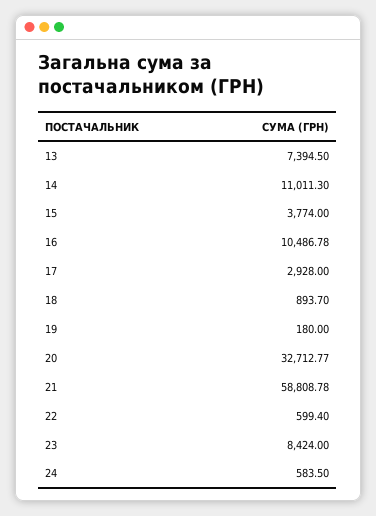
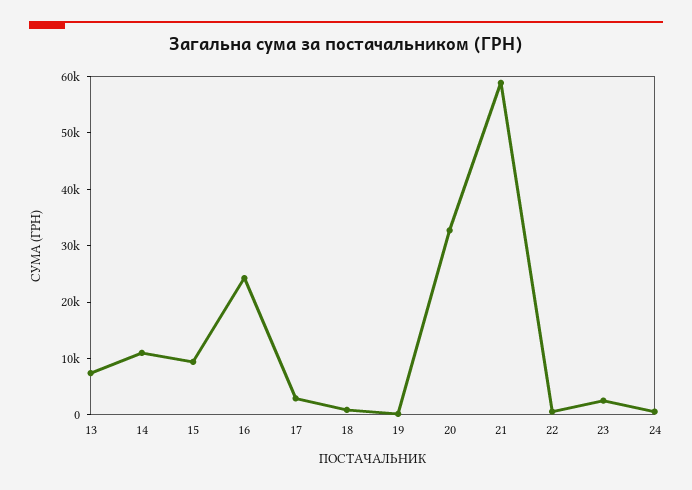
  {
    "13": 7394.5,
    "14": 11011.3,
-   "15": 3774,
+   "15": 10000,
-   "16": 10486.78,
+   "16": 24000,
    "17": 2928,
    "18": 893.7,
    "19": 180,
    "20": 32712.77,
    "21": 58808.78,
    "22": 599.4,
-   "23": 8424,
+   "23": 2000,
    "24": 583.5
  }

